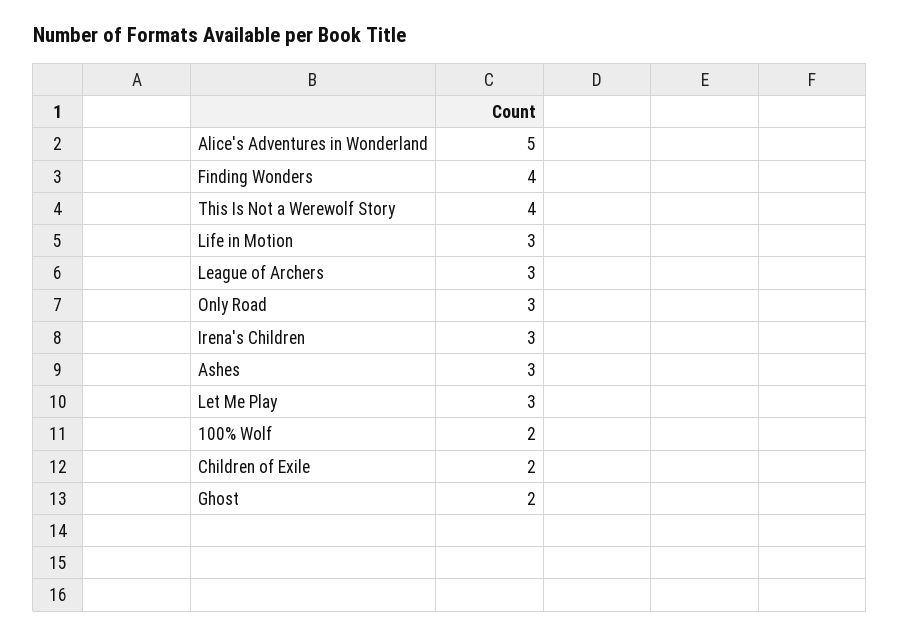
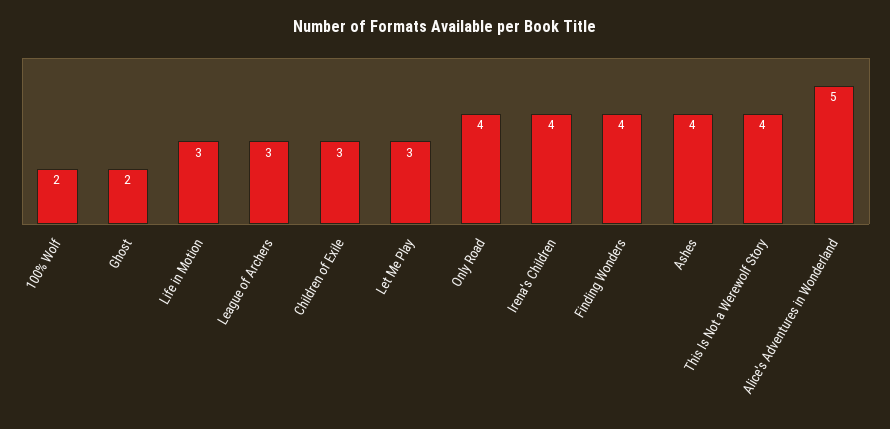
  {
    "Alice's Adventures in Wonderland": 5,
    "Finding Wonders": 4,
    "This Is Not a Werewolf Story": 4,
    "Life in Motion": 3,
    "League of Archers": 3,
-   "Only Road": 3,
+   "Only Road": 4,
-   "Irena's Children": 3,
+   "Irena's Children": 4,
-   "Ashes": 3,
+   "Ashes": 4,
    "Let Me Play": 3,
    "100% Wolf": 2,
-   "Children of Exile": 2,
+   "Children of Exile": 3,
    "Ghost": 2
  }

